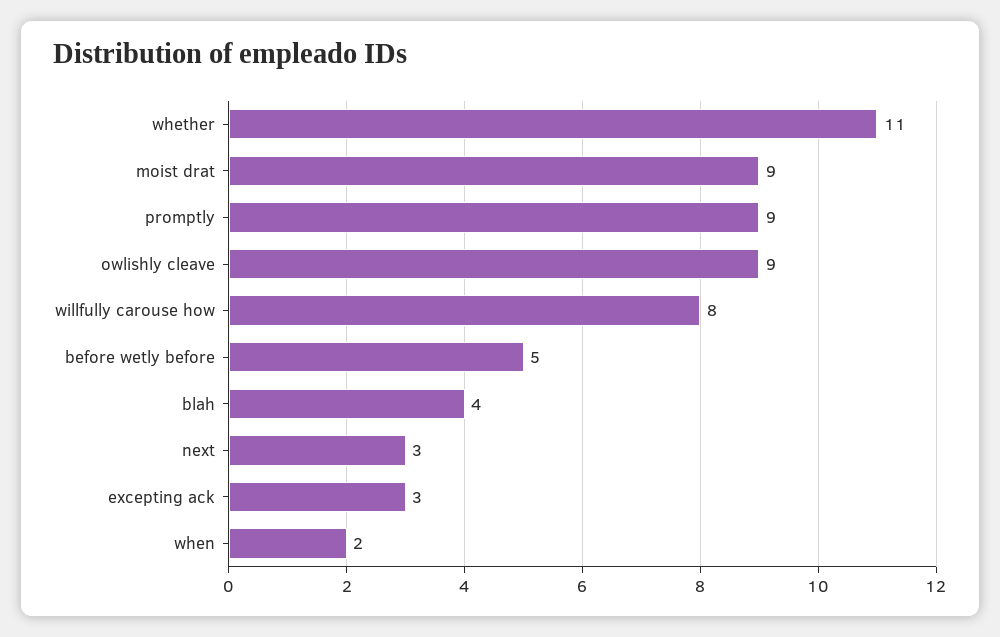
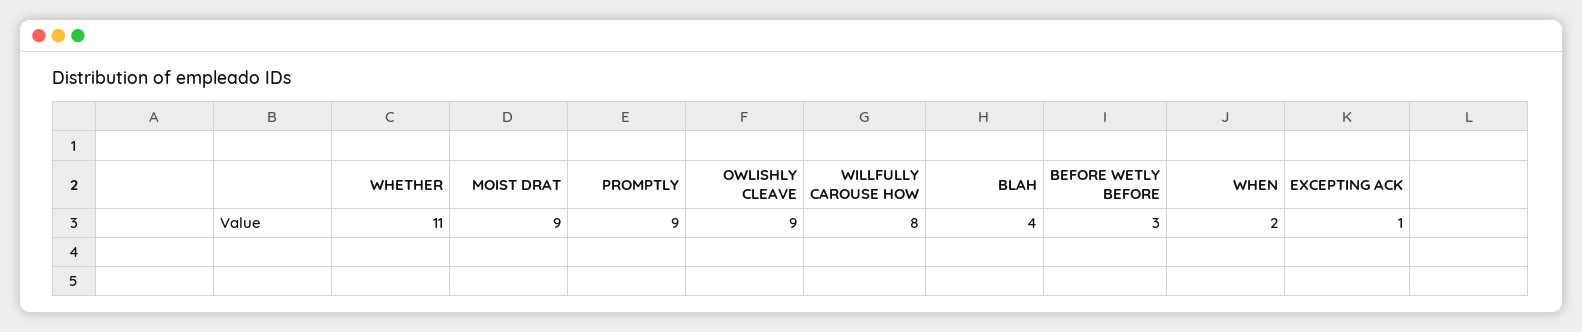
  {
    "whether": 11,
    "moist drat": 9,
    "promptly": 9,
    "owlishly cleave": 9,
    "willfully carouse how": 8,
-   "before wetly before": 5,
+   "before wetly before": 3,
    "blah": 4,
-   "next": 3,
-   "excepting ack": 3,
+   "excepting ack": 1,
    "when": 2
  }

